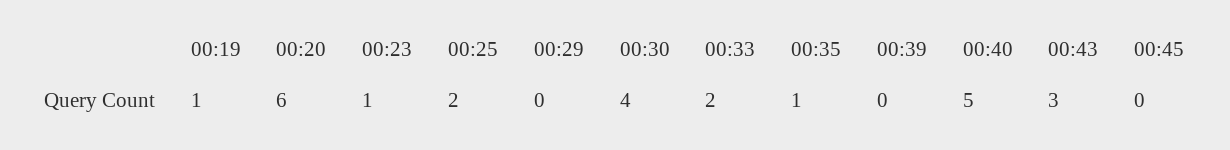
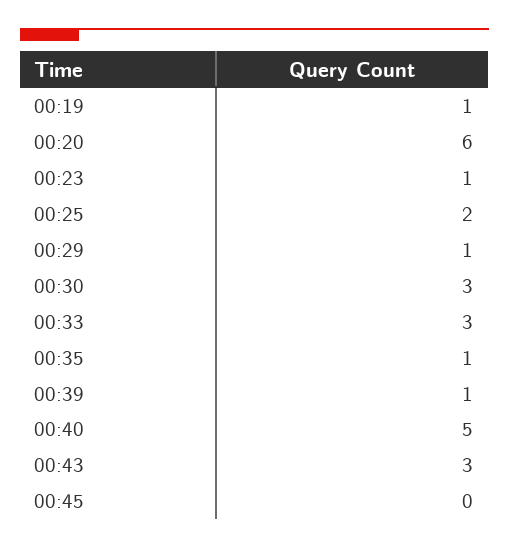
  {
    "00:19": 1,
    "00:20": 6,
    "00:23": 1,
    "00:25": 2,
-   "00:29": 0,
+   "00:29": 1,
-   "00:30": 4,
+   "00:30": 3,
-   "00:33": 2,
+   "00:33": 3,
    "00:35": 1,
-   "00:39": 0,
+   "00:39": 1,
    "00:40": 5,
    "00:43": 3,
    "00:45": 0
  }

